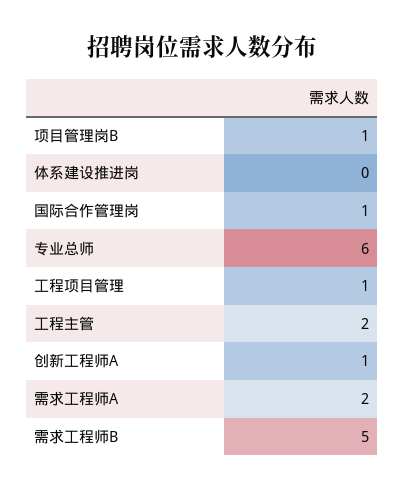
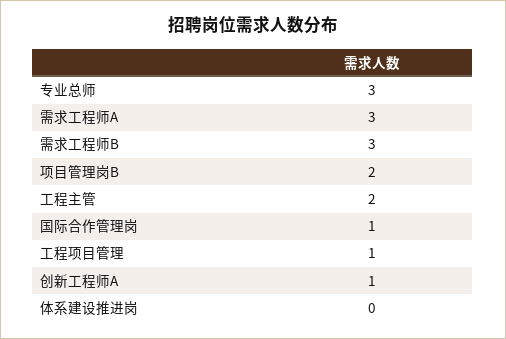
  {
-   "项目管理岗B": 1,
+   "项目管理岗B": 2,
    "体系建设推进岗": 0,
    "国际合作管理岗": 1,
-   "专业总师": 6,
+   "专业总师": 3,
    "工程项目管理": 1,
    "工程主管": 2,
    "创新工程师A": 1,
-   "需求工程师A": 2,
+   "需求工程师A": 3,
-   "需求工程师B": 5
+   "需求工程师B": 3
  }

